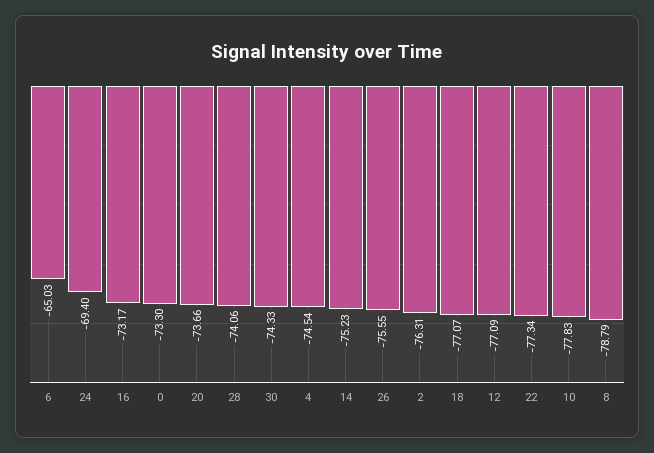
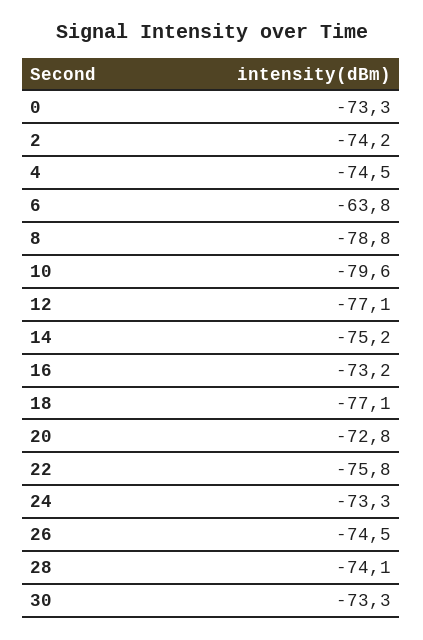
  {
-   "6": -65.03,
+   "6": -63.8,
-   "24": -69.4,
+   "24": -73.3,
    "16": -73.17,
    "0": -73.3,
-   "20": -73.66,
+   "20": -72.8,
    "28": -74.06,
-   "30": -74.33,
+   "30": -73.3,
    "4": -74.54,
    "14": -75.23,
-   "26": -75.55,
+   "26": -74.5,
-   "2": -76.31,
+   "2": -74.2,
    "18": -77.07,
    "12": -77.09,
-   "22": -77.34,
+   "22": -75.8,
-   "10": -77.83,
+   "10": -79.6,
    "8": -78.79
  }

